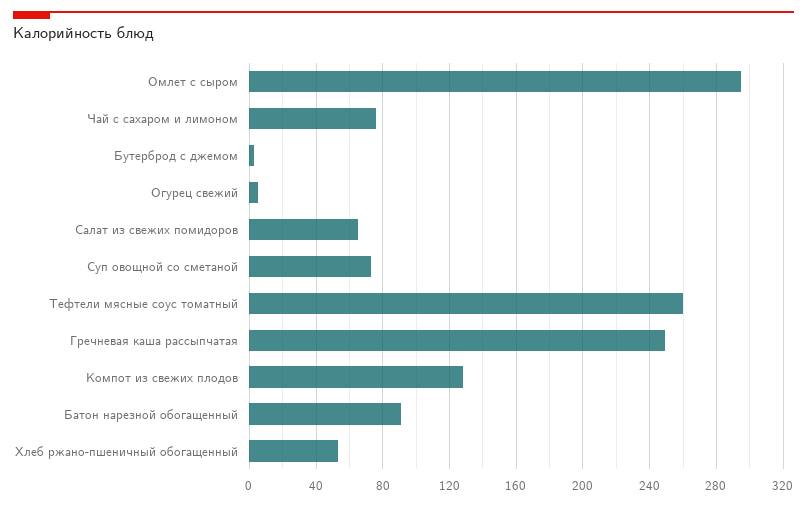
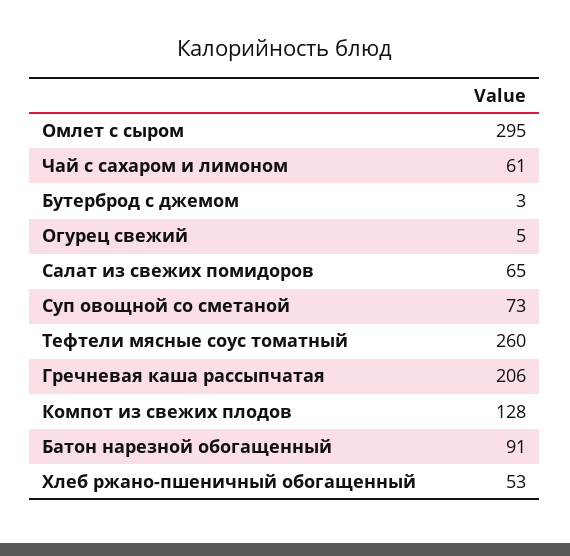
  {
    "Омлет с сыром": 295,
-   "Чай с сахаром и лимоном": 75,
+   "Чай с сахаром и лимоном": 61,
    "Бутерброд с джемом": 3,
    "Огурец свежий": 5,
    "Салат из свежих помидоров": 65,
    "Суп овощной со сметаной": 73,
    "Тефтели мясные соус томатный": 260,
-   "Гречневая каша рассыпчатая": 250,
+   "Гречневая каша рассыпчатая": 206,
    "Компот из свежих плодов": 128,
    "Батон нарезной обогащенный": 91,
    "Хлеб ржано-пшеничный обогащенный": 53
  }

